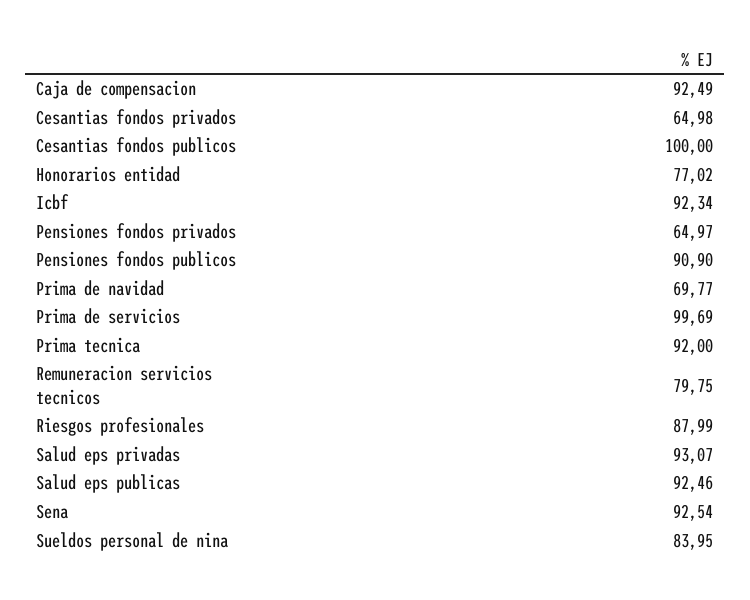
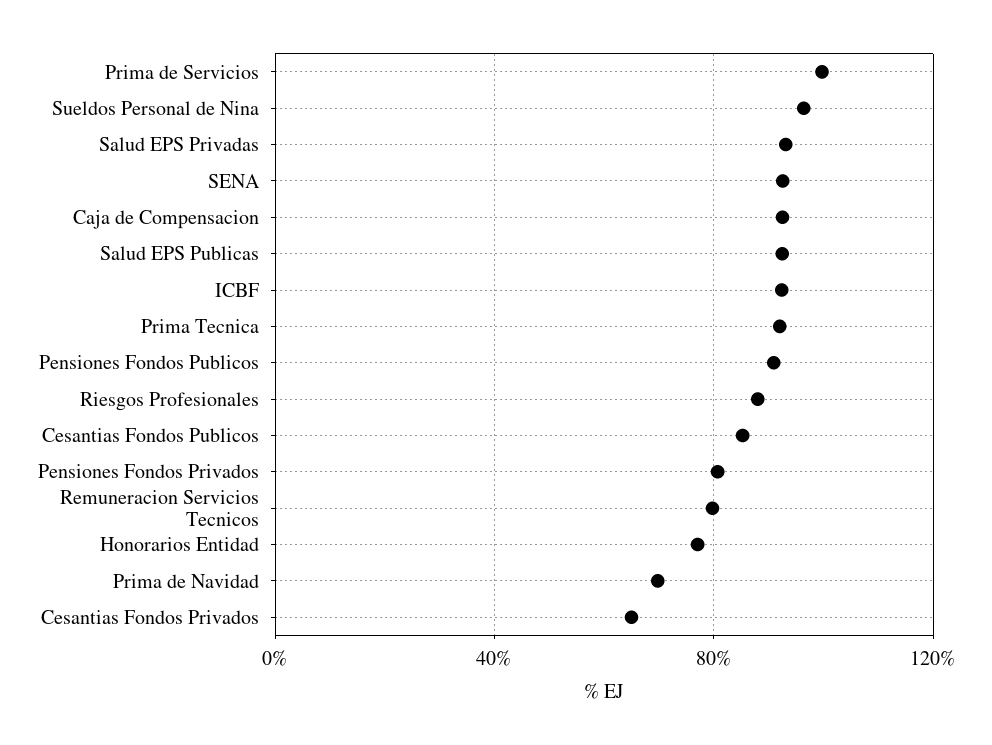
  {
    "Caja de compensacion": 92.49,
    "Cesantias fondos privados": 64.98,
-   "Cesantias fondos publicos": 100,
+   "Cesantias fondos publicos": 85,
    "Honorarios entidad": 77.02,
    "Icbf": 92.34,
-   "Pensiones fondos privados": 64.97,
+   "Pensiones fondos privados": 80,
    "Pensiones fondos publicos": 90.9,
    "Prima de navidad": 69.77,
    "Prima de servicios": 99.69,
    "Prima tecnica": 92,
    "Remuneracion servicios tecnicos": 79.75,
    "Riesgos profesionales": 87.99,
    "Salud eps privadas": 93.07,
    "Salud eps publicas": 92.46,
    "Sena": 92.54,
-   "Sueldos personal de nina": 83.95
+   "Sueldos personal de nina": 95
  }

